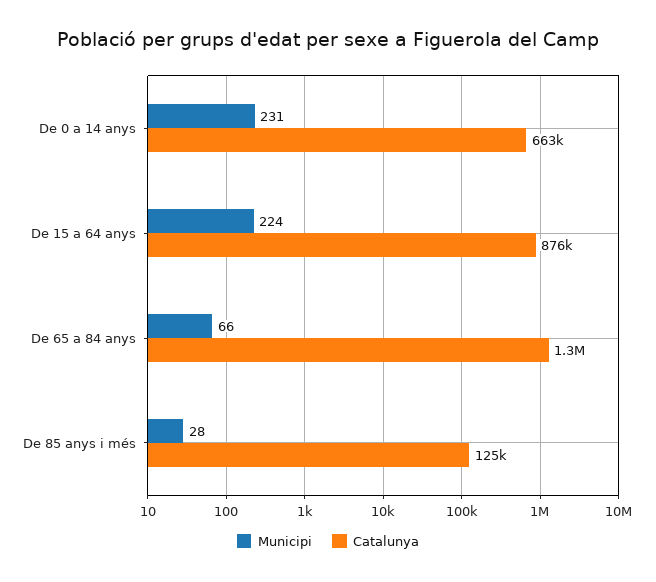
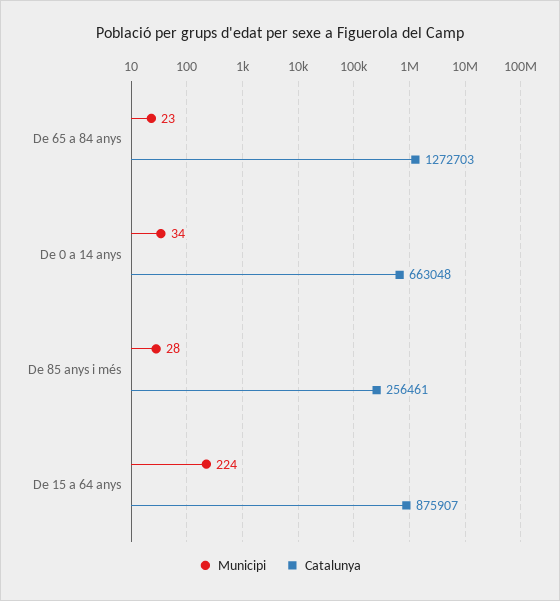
  {
    "Municipi": {
-     "De 0 a 14 anys": 231,
+     "De 0 a 14 anys": 34,
      "De 15 a 64 anys": 224,
-     "De 65 a 84 anys": 66,
+     "De 65 a 84 anys": 23,
      "De 85 anys i més": 28
    },
    "Catalunya": {
      "De 0 a 14 anys": 663048,
      "De 15 a 64 anys": 875907,
      "De 65 a 84 anys": 1272703,
-     "De 85 anys i més": 125000
+     "De 85 anys i més": 256461
    }
  }

